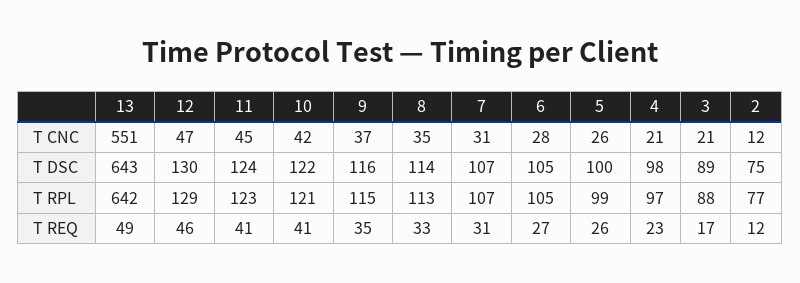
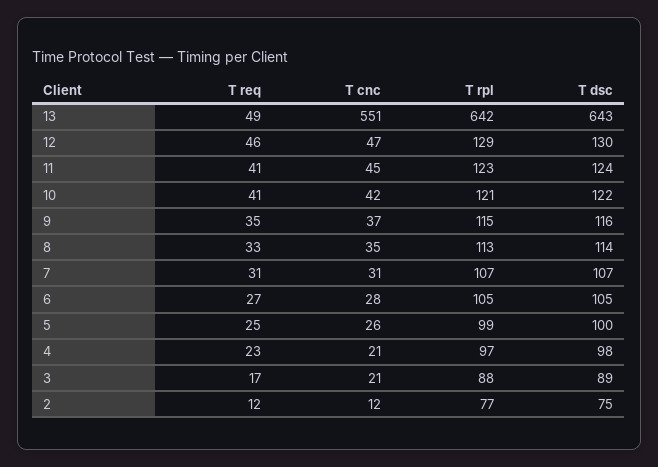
  {
    "13": {
      "T CNC": 551,
      "T DSC": 643,
      "T RPL": 642,
      "T REQ": 49
    },
    "12": {
      "T CNC": 47,
      "T DSC": 130,
      "T RPL": 129,
      "T REQ": 46
    },
    "11": {
      "T CNC": 45,
      "T DSC": 124,
      "T RPL": 123,
      "T REQ": 41
    },
    "10": {
      "T CNC": 42,
      "T DSC": 122,
      "T RPL": 121,
      "T REQ": 41
    },
    "9": {
      "T CNC": 37,
      "T DSC": 116,
      "T RPL": 115,
      "T REQ": 35
    },
    "8": {
      "T CNC": 35,
      "T DSC": 114,
      "T RPL": 113,
      "T REQ": 33
    },
    "7": {
      "T CNC": 31,
      "T DSC": 107,
      "T RPL": 107,
      "T REQ": 31
    },
    "6": {
      "T CNC": 28,
      "T DSC": 105,
      "T RPL": 105,
      "T REQ": 27
    },
    "5": {
      "T CNC": 26,
      "T DSC": 100,
      "T RPL": 99,
-     "T REQ": 26
+     "T REQ": 25
    },
    "4": {
      "T CNC": 21,
      "T DSC": 98,
      "T RPL": 97,
      "T REQ": 23
    },
    "3": {
      "T CNC": 21,
      "T DSC": 89,
      "T RPL": 88,
      "T REQ": 17
    },
    "2": {
      "T CNC": 12,
      "T DSC": 75,
      "T RPL": 77,
      "T REQ": 12
    }
  }

